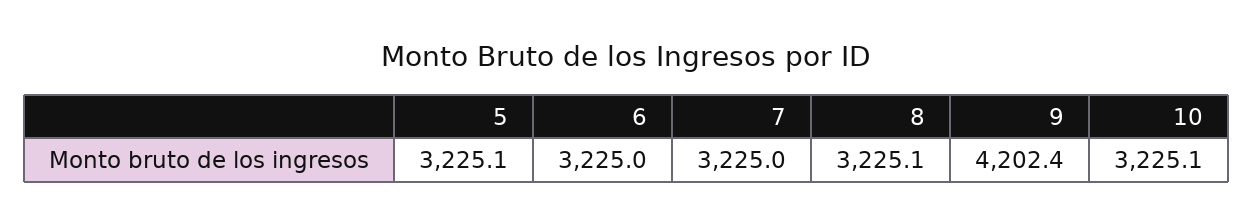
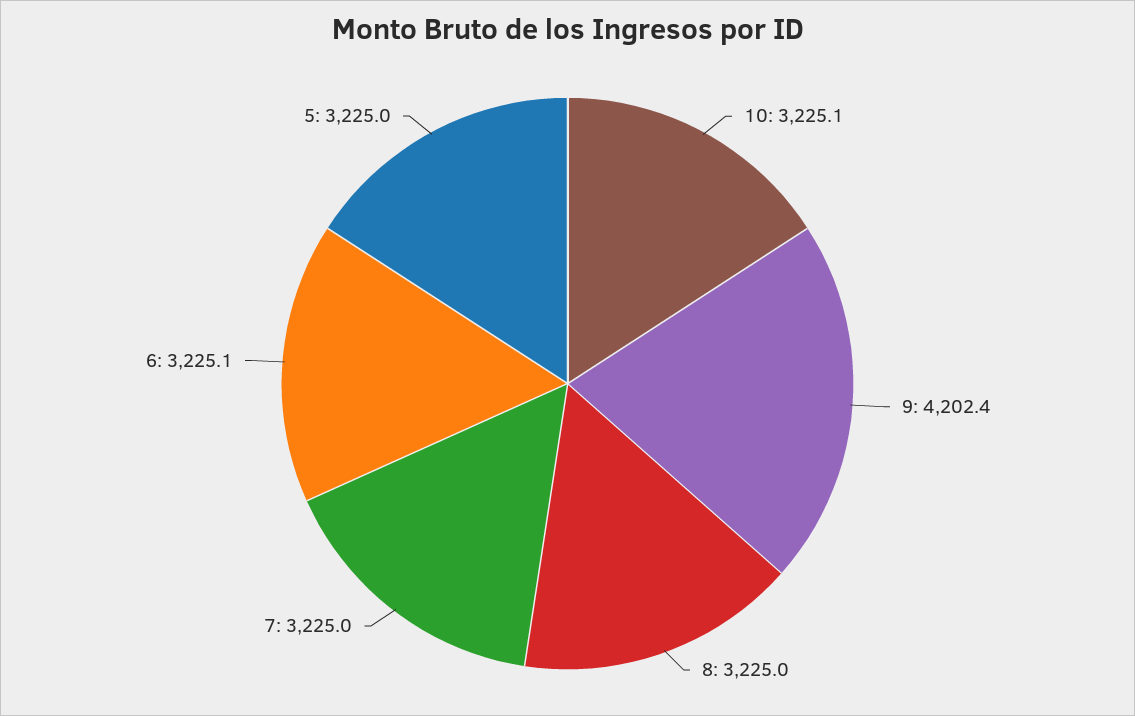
  {
-   "5": 3225.1,
+   "5": 3225,
-   "6": 3225,
+   "6": 3225.1,
    "7": 3225,
-   "8": 3225.1,
+   "8": 3225,
    "9": 4202.4,
    "10": 3225.1
  }

